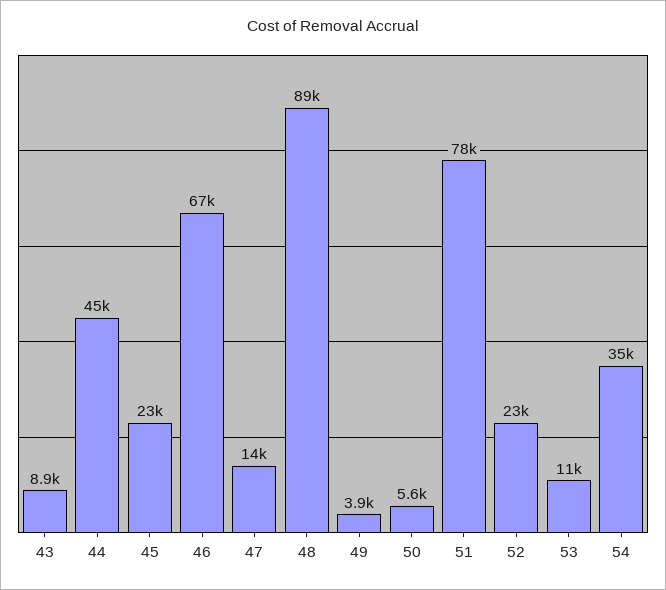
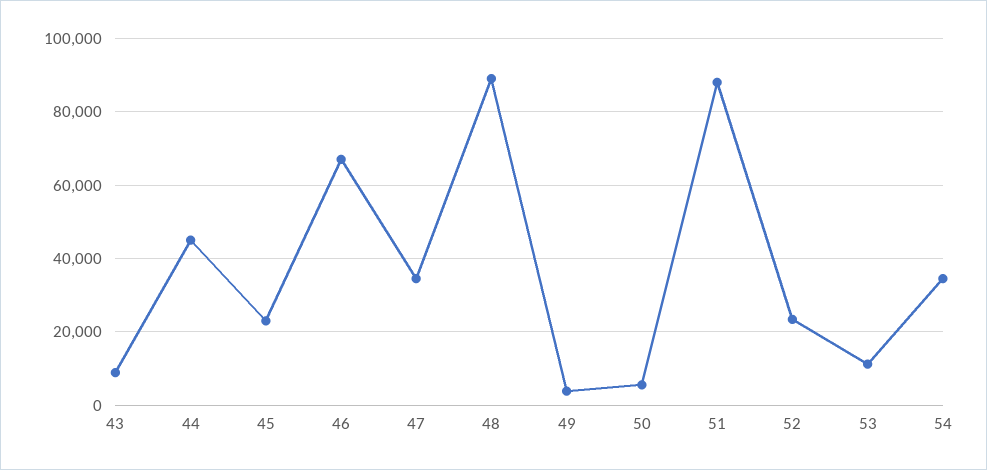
  {
    "43": 8900,
    "44": 45000,
    "45": 23000,
    "46": 67000,
-   "47": 14000,
+   "47": 34000,
    "48": 89000,
    "49": 3900,
    "50": 5600,
-   "51": 78000,
+   "51": 88000,
    "52": 23000,
    "53": 11000,
    "54": 35000
  }

